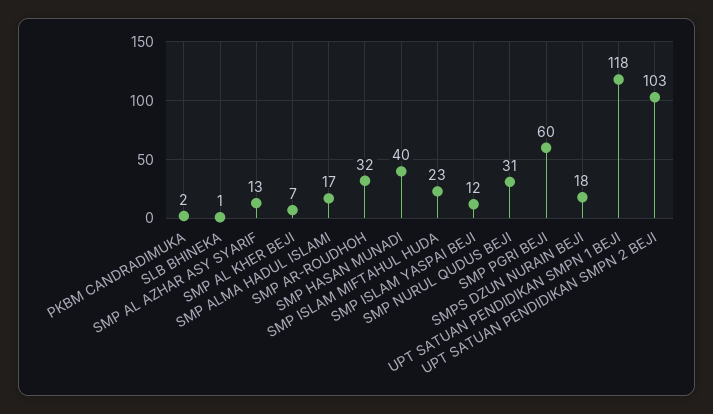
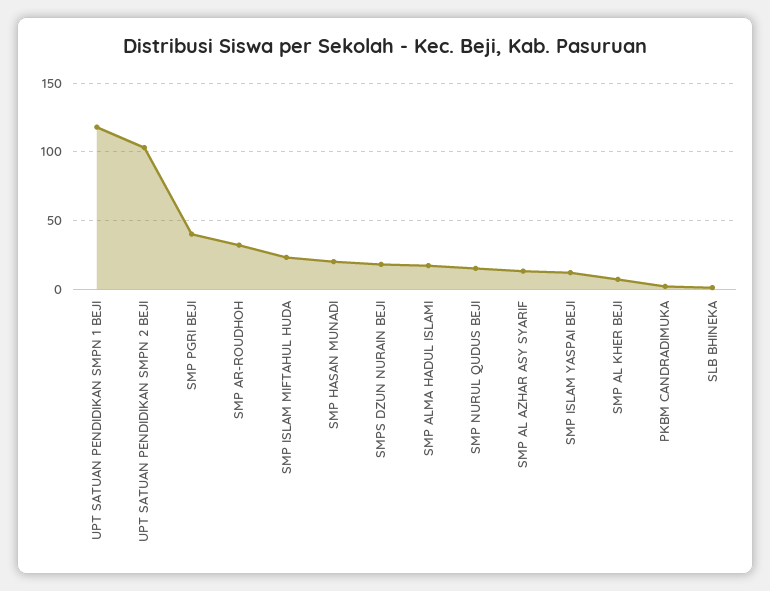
  {
    "PKBM CANDRADIMUKA": 2,
    "SLB BHINEKA": 1,
    "SMP AL AZHAR ASY SYARIF": 13,
    "SMP AL KHER BEJI": 7,
    "SMP ALMA HADUL ISLAMI": 17,
    "SMP AR-ROUDHOH": 32,
-   "SMP HASAN MUNADI": 40,
+   "SMP HASAN MUNADI": 20,
    "SMP ISLAM MIFTAHUL HUDA": 23,
    "SMP ISLAM YASPAI BEJI": 12,
-   "SMP NURUL QUDUS BEJI": 31,
+   "SMP NURUL QUDUS BEJI": 15,
-   "SMP PGRI BEJI": 60,
+   "SMP PGRI BEJI": 40,
    "SMPS DZUN NURAIN BEJI": 18,
    "UPT SATUAN PENDIDIKAN SMPN 1 BEJI": 118,
    "UPT SATUAN PENDIDIKAN SMPN 2 BEJI": 103
  }

